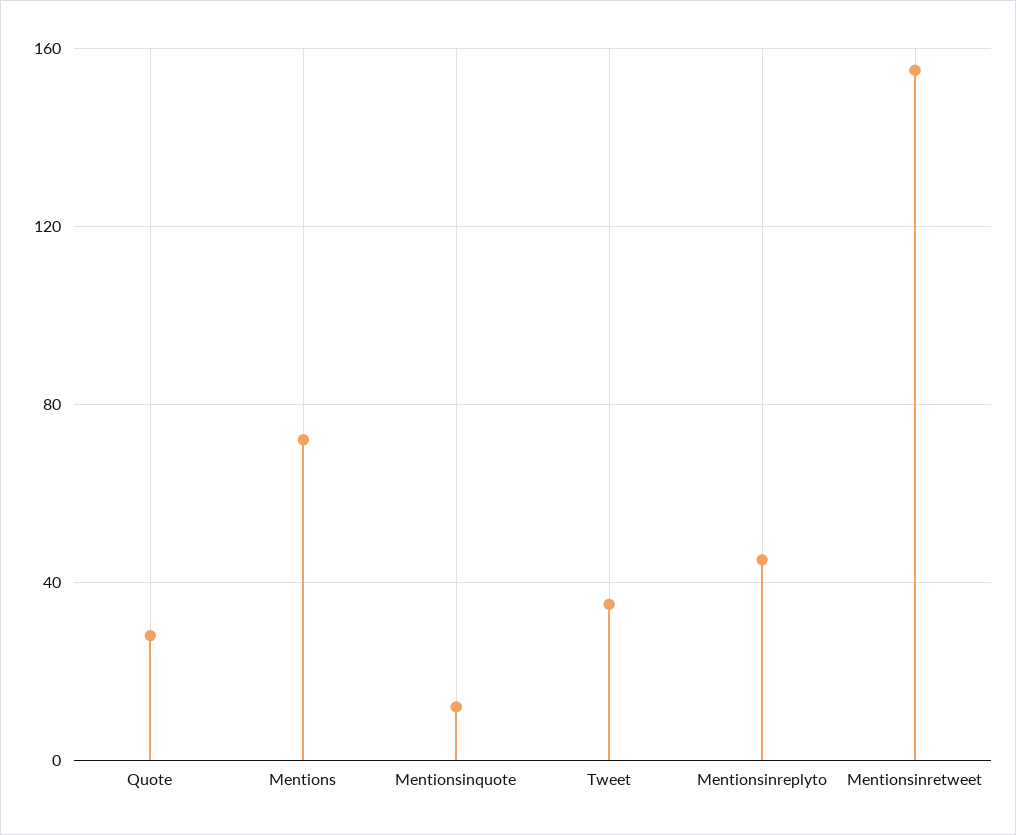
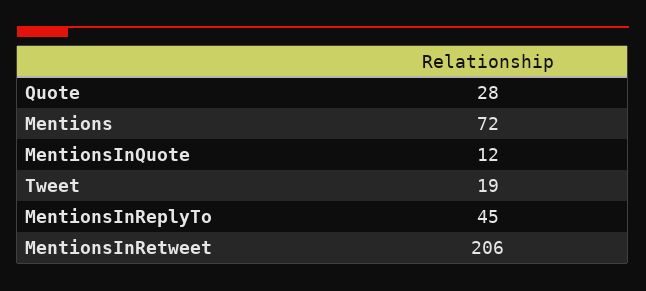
  {
    "Quote": 28,
    "Mentions": 72,
    "Mentionsinquote": 12,
-   "Tweet": 35,
+   "Tweet": 19,
    "Mentionsinreplyto": 45,
-   "Mentionsinretweet": 155
+   "Mentionsinretweet": 206
  }

